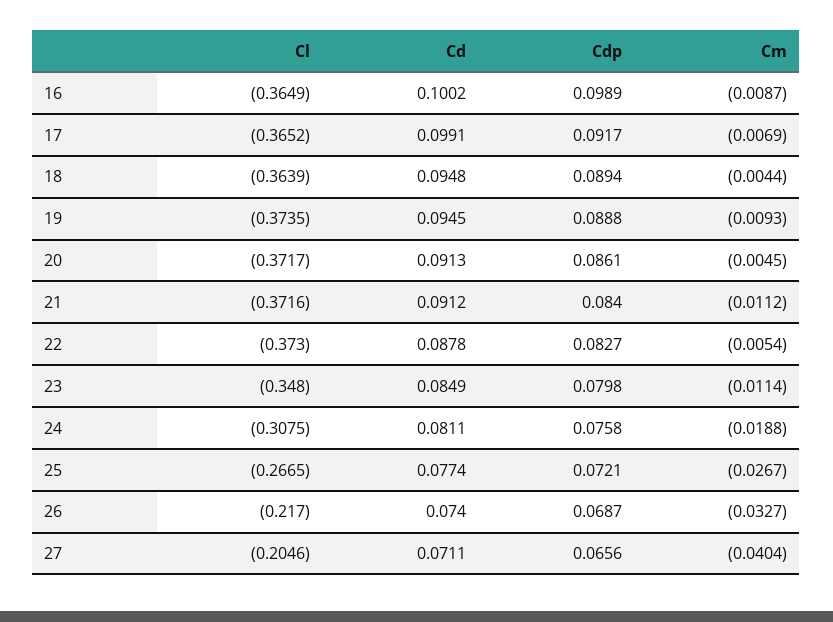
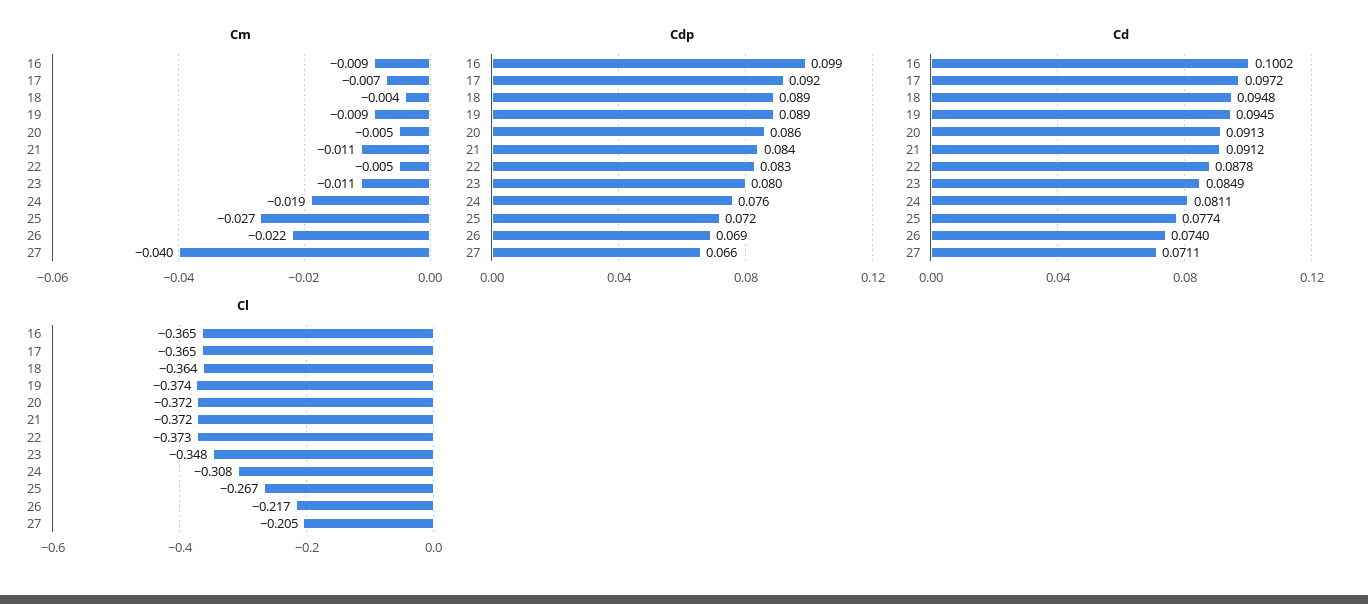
  {
    "Cl": {
      "16": -0.3649,
      "17": -0.3652,
      "18": -0.3639,
      "19": -0.3735,
      "20": -0.3717,
      "21": -0.3716,
      "22": -0.373,
      "23": -0.348,
      "24": -0.3075,
      "25": -0.2665,
      "26": -0.217,
      "27": -0.2046
    },
    "Cd": {
      "16": 0.1002,
-     "17": 0.0991,
+     "17": 0.0972,
      "18": 0.0948,
      "19": 0.0945,
      "20": 0.0913,
      "21": 0.0912,
      "22": 0.0878,
      "23": 0.0849,
      "24": 0.0811,
      "25": 0.0774,
      "26": 0.074,
      "27": 0.0711
    },
    "Cdp": {
      "16": 0.0989,
      "17": 0.0917,
      "18": 0.0894,
      "19": 0.0888,
      "20": 0.0861,
      "21": 0.084,
      "22": 0.0827,
      "23": 0.0798,
      "24": 0.0758,
      "25": 0.0721,
      "26": 0.0687,
      "27": 0.0656
    },
    "Cm": {
      "16": -0.0087,
      "17": -0.0069,
      "18": -0.0044,
      "19": -0.0093,
      "20": -0.0045,
      "21": -0.0112,
      "22": -0.0054,
      "23": -0.0114,
      "24": -0.0188,
      "25": -0.0267,
-     "26": -0.0327,
+     "26": -0.022,
      "27": -0.0404
    }
  }

